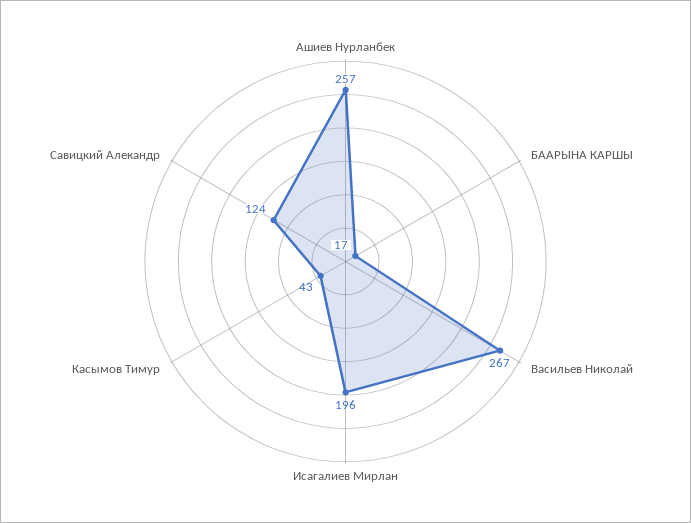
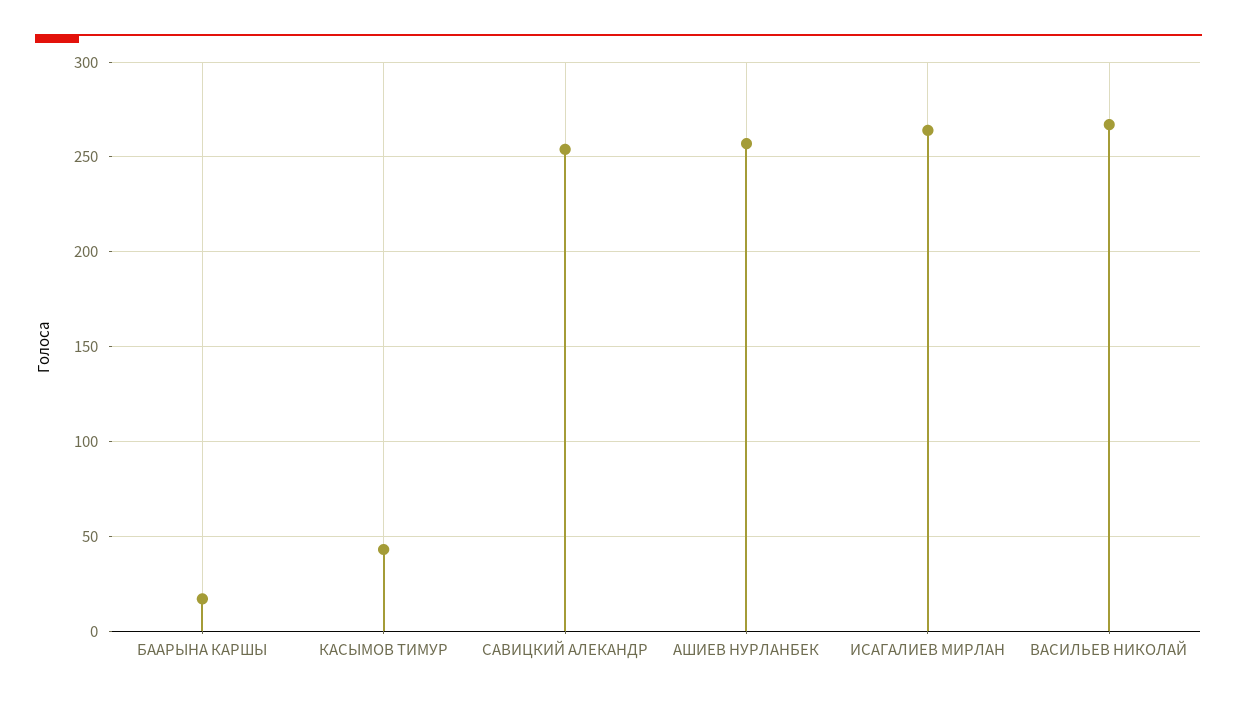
  {
    "Ашиев Нурланбек": 257,
    "БААРЫНА КАРШЫ": 17,
    "Васильев Николай": 267,
-   "Исагалиев Мирлан": 196,
+   "Исагалиев Мирлан": 265,
    "Касымов Тимур": 43,
-   "Савицкий Алекандр": 124
+   "Савицкий Алекандр": 255
  }

